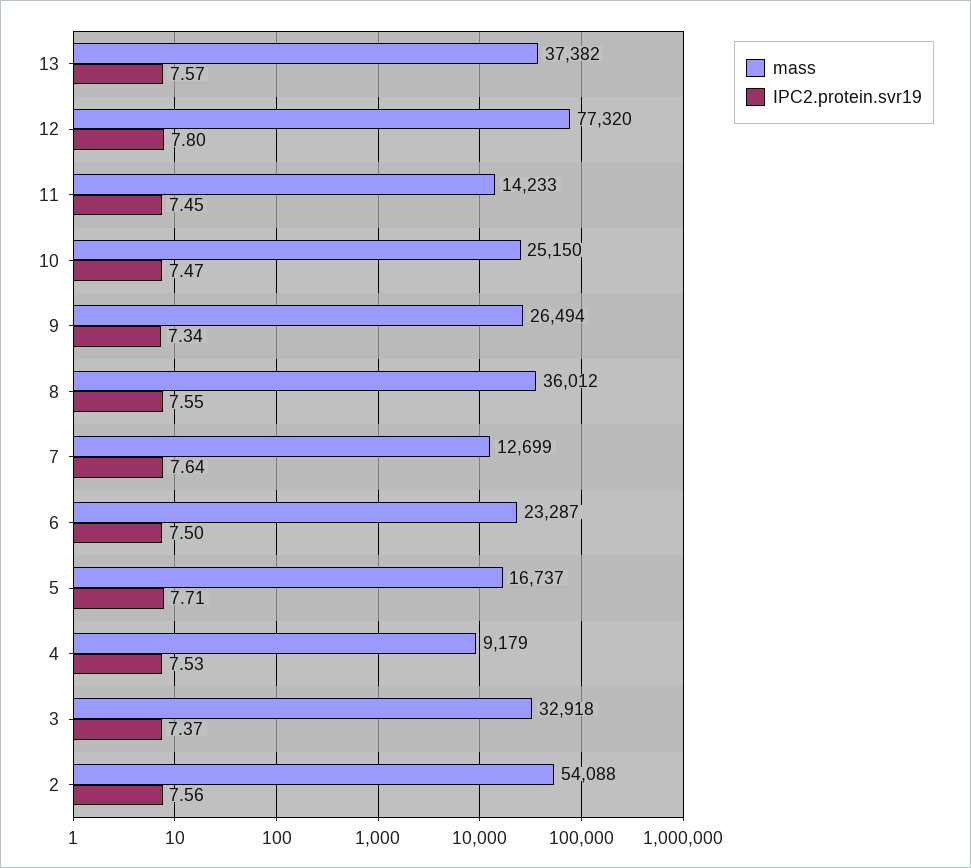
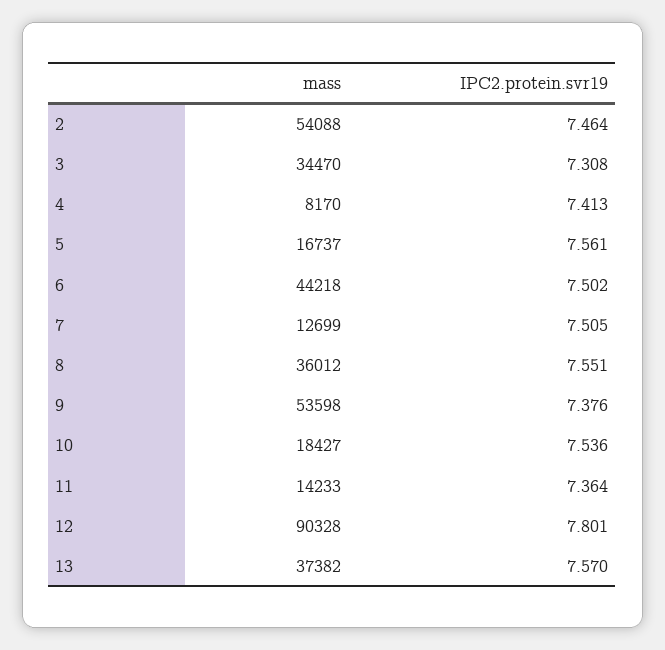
  {
    "mass": {
      "13": 37382,
-     "12": 77320,
+     "12": 90328,
      "11": 14233,
-     "10": 25150,
+     "10": 18427,
-     "9": 26494,
+     "9": 53598,
      "8": 36012,
      "7": 12699,
-     "6": 23287,
+     "6": 44218,
      "5": 16737,
-     "4": 9179,
+     "4": 8170,
-     "3": 32918,
+     "3": 34470,
      "2": 54088
    },
    "IPC2.protein.svr19": {
      "13": 7.57,
      "12": 7.801,
-     "11": 7.45,
+     "11": 7.364,
-     "10": 7.47,
+     "10": 7.536,
-     "9": 7.34,
+     "9": 7.376,
      "8": 7.551,
-     "7": 7.64,
+     "7": 7.505,
      "6": 7.502,
-     "5": 7.71,
+     "5": 7.561,
-     "4": 7.53,
+     "4": 7.413,
-     "3": 7.37,
+     "3": 7.308,
-     "2": 7.56
+     "2": 7.464
    }
  }

